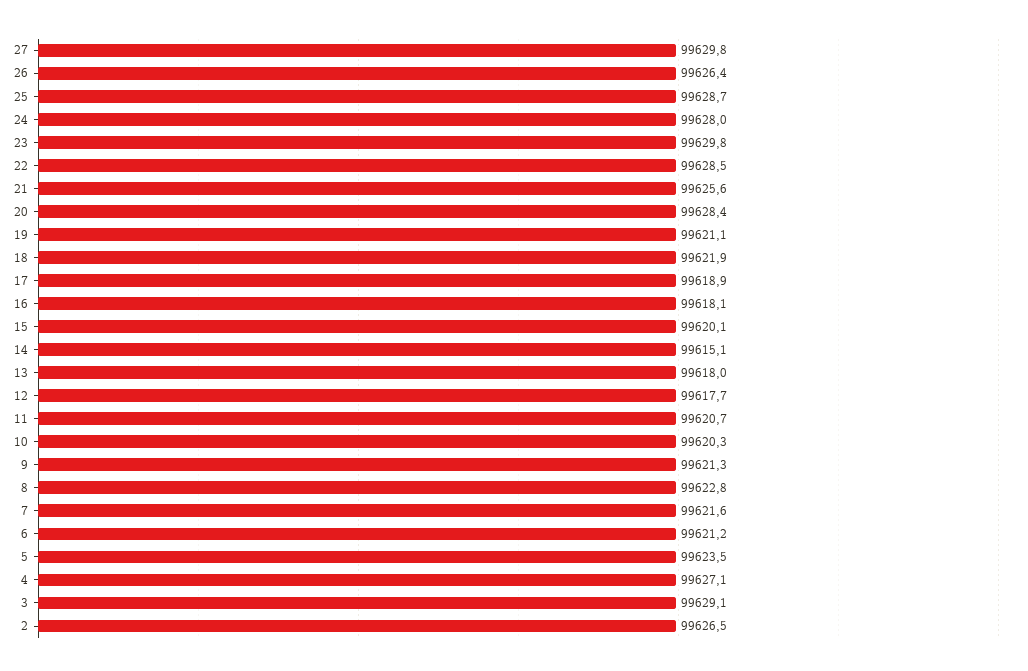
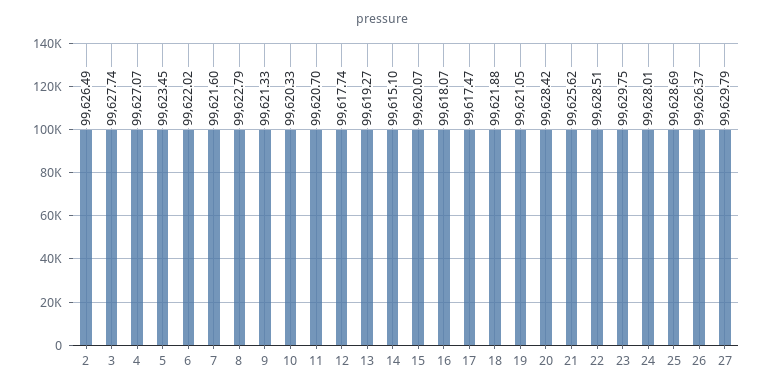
  {
    "27": 99629.79,
    "26": 99626.37,
    "25": 99628.69,
    "24": 99628.01,
    "23": 99629.75,
    "22": 99628.51,
    "21": 99625.62,
    "20": 99628.42,
    "19": 99621.05,
    "18": 99621.88,
-   "17": 99618.9,
+   "17": 99617.47,
    "16": 99618.07,
    "15": 99620.07,
    "14": 99615.1,
-   "13": 99618,
+   "13": 99619.27,
    "12": 99617.74,
    "11": 99620.7,
    "10": 99620.33,
    "9": 99621.33,
    "8": 99622.79,
    "7": 99621.6,
-   "6": 99621.2,
+   "6": 99622.02,
    "5": 99623.45,
    "4": 99627.07,
-   "3": 99629.1,
+   "3": 99627.74,
    "2": 99626.49
  }

